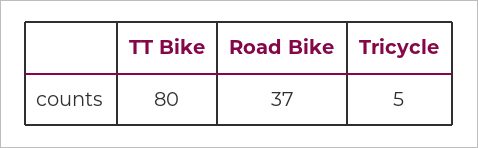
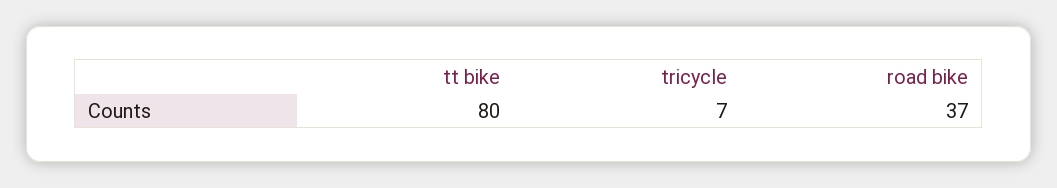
  {
    "TT Bike": 80,
    "Road Bike": 37,
-   "Tricycle": 5
+   "Tricycle": 7
  }

